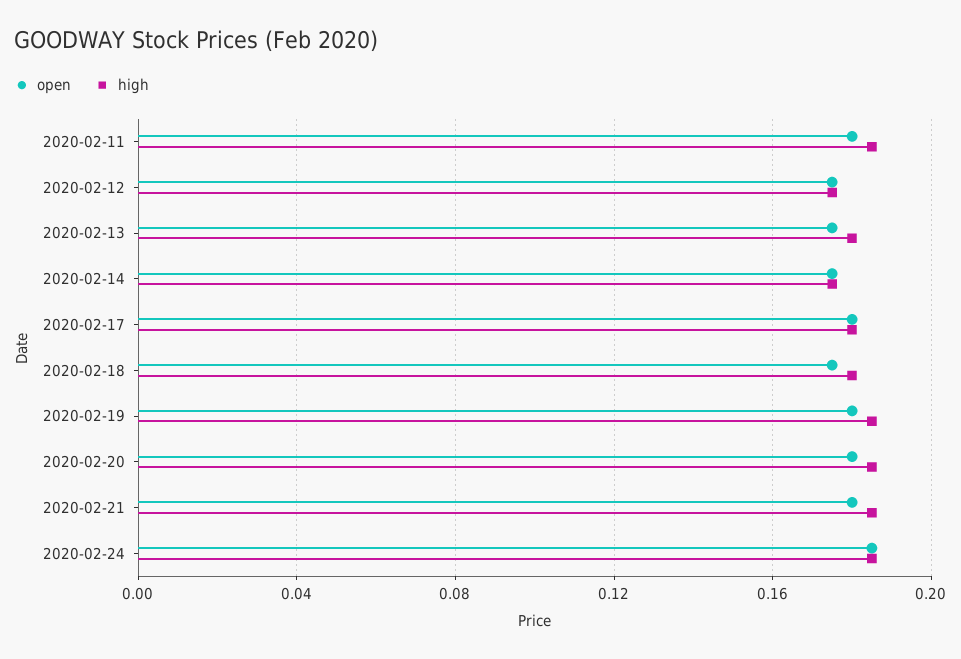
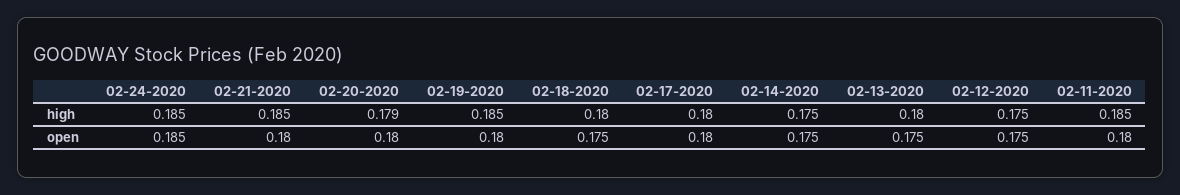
  {
    "open": {
      "2020-02-11": 0.18,
      "2020-02-12": 0.175,
      "2020-02-13": 0.175,
      "2020-02-14": 0.175,
      "2020-02-17": 0.18,
      "2020-02-18": 0.175,
      "2020-02-19": 0.18,
      "2020-02-20": 0.18,
      "2020-02-21": 0.18,
      "2020-02-24": 0.185
    },
    "high": {
      "2020-02-11": 0.185,
      "2020-02-12": 0.175,
      "2020-02-13": 0.18,
      "2020-02-14": 0.175,
      "2020-02-17": 0.18,
      "2020-02-18": 0.18,
      "2020-02-19": 0.185,
-     "2020-02-20": 0.185,
+     "2020-02-20": 0.179,
      "2020-02-21": 0.185,
      "2020-02-24": 0.185
    }
  }

